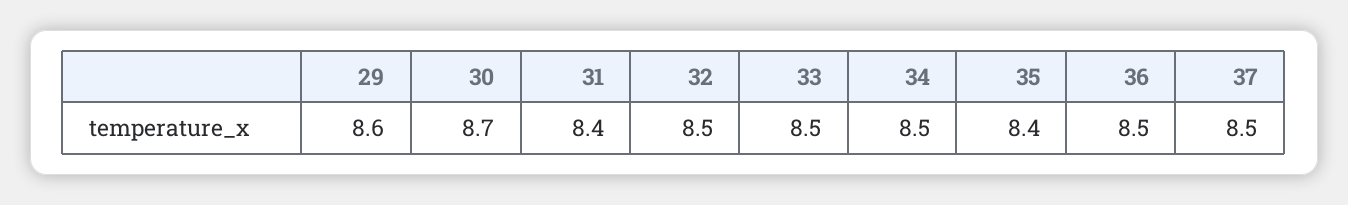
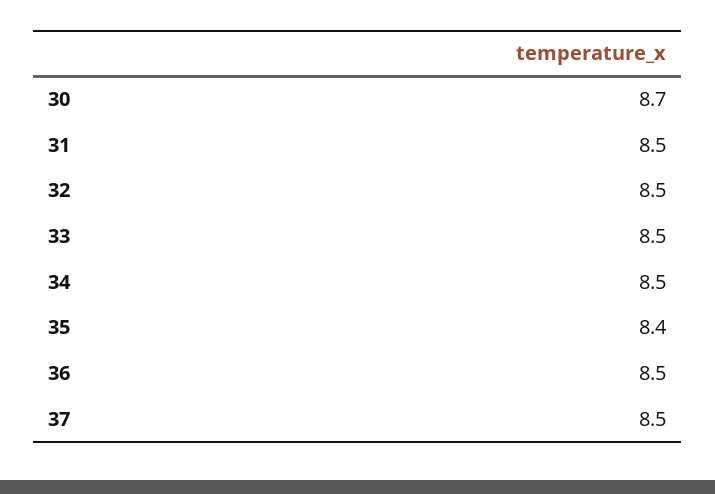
  {
-   "29": 8.6,
    "30": 8.7,
-   "31": 8.4,
+   "31": 8.5,
    "32": 8.5,
    "33": 8.5,
    "34": 8.5,
    "35": 8.4,
    "36": 8.5,
    "37": 8.5
  }

